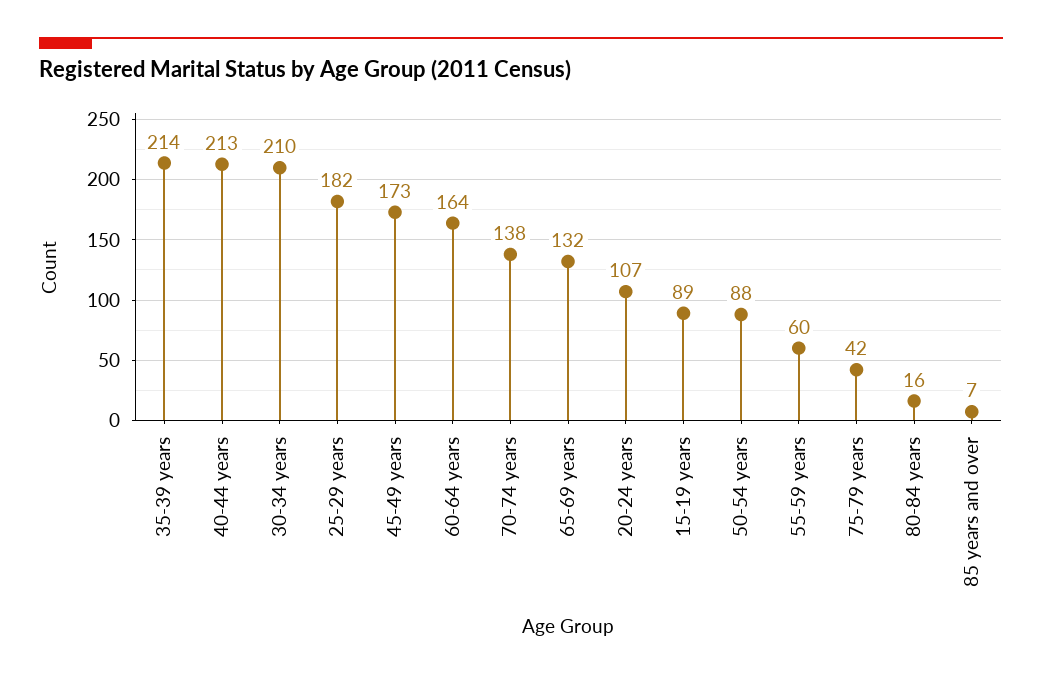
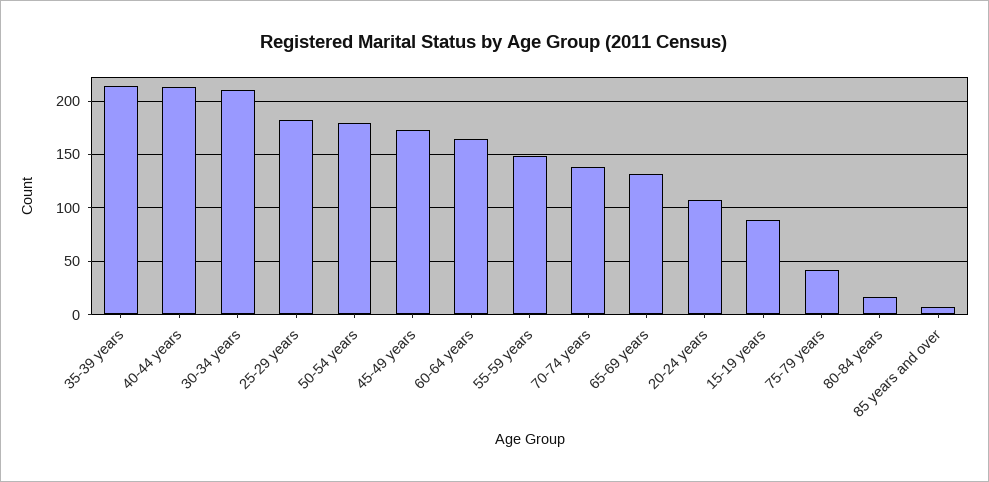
  {
    "35-39 years": 214,
    "40-44 years": 213,
    "30-34 years": 210,
    "25-29 years": 182,
    "45-49 years": 173,
    "60-64 years": 164,
    "70-74 years": 138,
    "65-69 years": 132,
    "20-24 years": 107,
    "15-19 years": 89,
-   "50-54 years": 88,
+   "50-54 years": 180,
-   "55-59 years": 60,
+   "55-59 years": 150,
    "75-79 years": 42,
    "80-84 years": 16,
    "85 years and over": 7
  }

